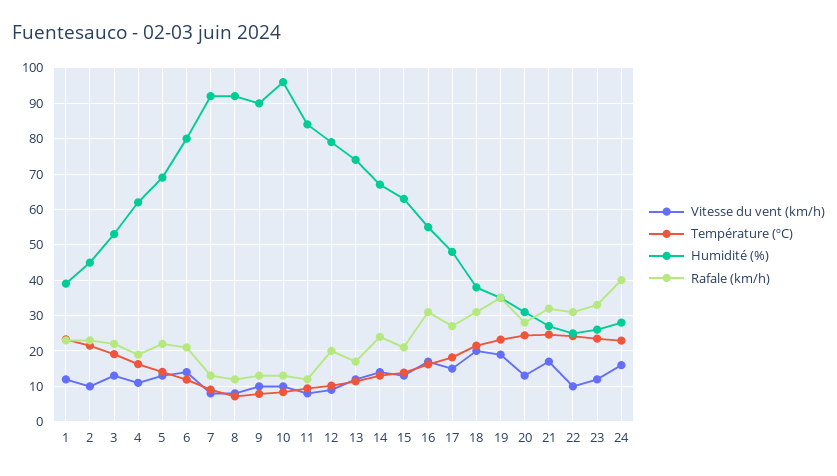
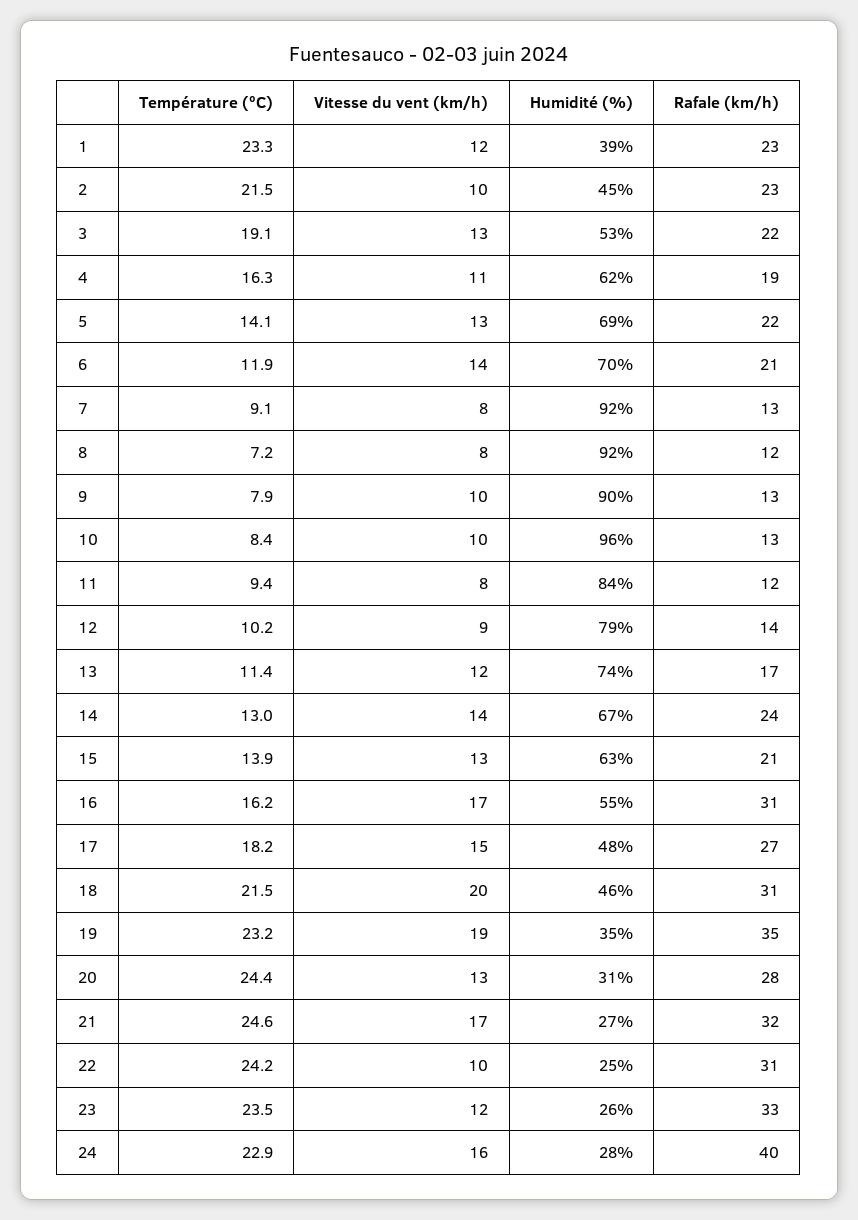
  {
    "Vitesse du vent (km/h)": {
      "1": 12,
      "2": 10,
      "3": 13,
      "4": 11,
      "5": 13,
      "6": 14,
      "7": 8,
      "8": 8,
      "9": 10,
      "10": 10,
      "11": 8,
      "12": 9,
      "13": 12,
      "14": 14,
      "15": 13,
      "16": 17,
      "17": 15,
      "18": 20,
      "19": 19,
      "20": 13,
      "21": 17,
      "22": 10,
      "23": 12,
      "24": 16
    },
    "Température (ºC)": {
      "1": 23.3,
      "2": 21.5,
      "3": 19.1,
      "4": 16.3,
      "5": 14.1,
      "6": 11.9,
      "7": 9.1,
      "8": 7.2,
      "9": 7.9,
      "10": 8.4,
      "11": 9.4,
      "12": 10.2,
      "13": 11.4,
      "14": 13,
      "15": 13.9,
      "16": 16.2,
      "17": 18.2,
      "18": 21.5,
      "19": 23.2,
      "20": 24.4,
      "21": 24.6,
      "22": 24.2,
      "23": 23.5,
      "24": 22.9
    },
    "Humidité (%)": {
      "1": 39,
      "2": 45,
      "3": 53,
      "4": 62,
      "5": 69,
-     "6": 80,
+     "6": 70,
      "7": 92,
      "8": 92,
      "9": 90,
      "10": 96,
      "11": 84,
      "12": 79,
      "13": 74,
      "14": 67,
      "15": 63,
      "16": 55,
      "17": 48,
-     "18": 38,
+     "18": 46,
      "19": 35,
      "20": 31,
      "21": 27,
      "22": 25,
      "23": 26,
      "24": 28
    },
    "Rafale (km/h)": {
      "1": 23,
      "2": 23,
      "3": 22,
      "4": 19,
      "5": 22,
      "6": 21,
      "7": 13,
      "8": 12,
      "9": 13,
      "10": 13,
      "11": 12,
-     "12": 20,
+     "12": 14,
      "13": 17,
      "14": 24,
      "15": 21,
      "16": 31,
      "17": 27,
      "18": 31,
      "19": 35,
      "20": 28,
      "21": 32,
      "22": 31,
      "23": 33,
      "24": 40
    }
  }

